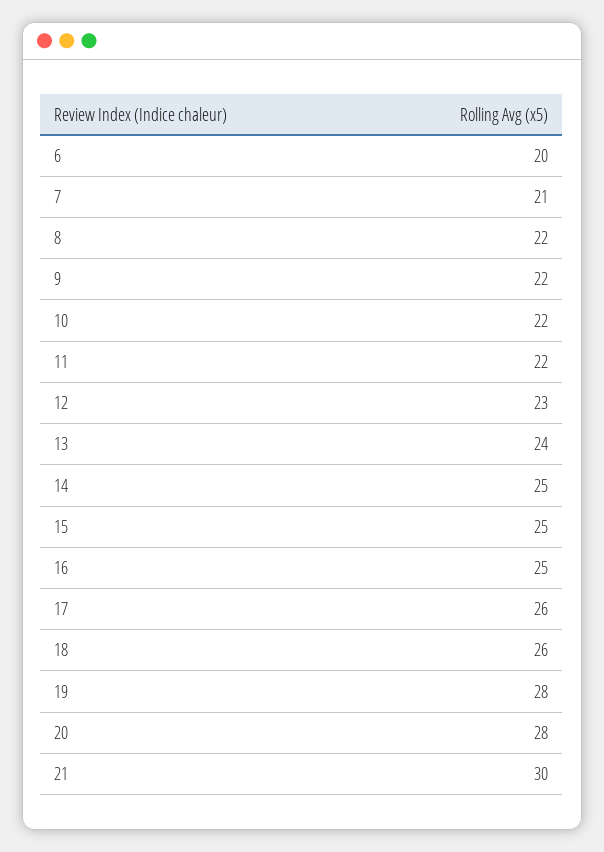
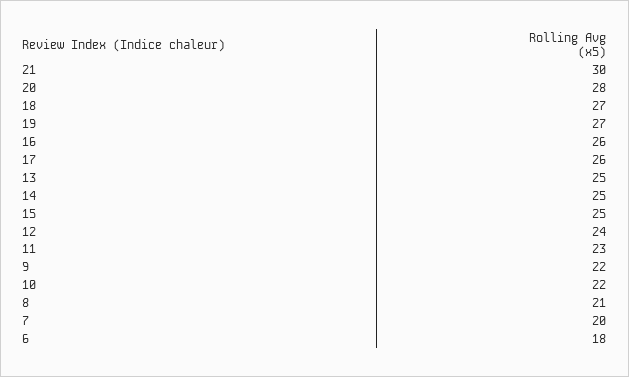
  {
-   "6": 20,
+   "6": 18,
-   "7": 21,
+   "7": 20,
-   "8": 22,
+   "8": 21,
    "9": 22,
    "10": 22,
-   "11": 22,
+   "11": 23,
-   "12": 23,
+   "12": 24,
-   "13": 24,
+   "13": 25,
    "14": 25,
    "15": 25,
-   "16": 25,
+   "16": 26,
    "17": 26,
-   "18": 26,
+   "18": 27,
-   "19": 28,
+   "19": 27,
    "20": 28,
    "21": 30
  }

